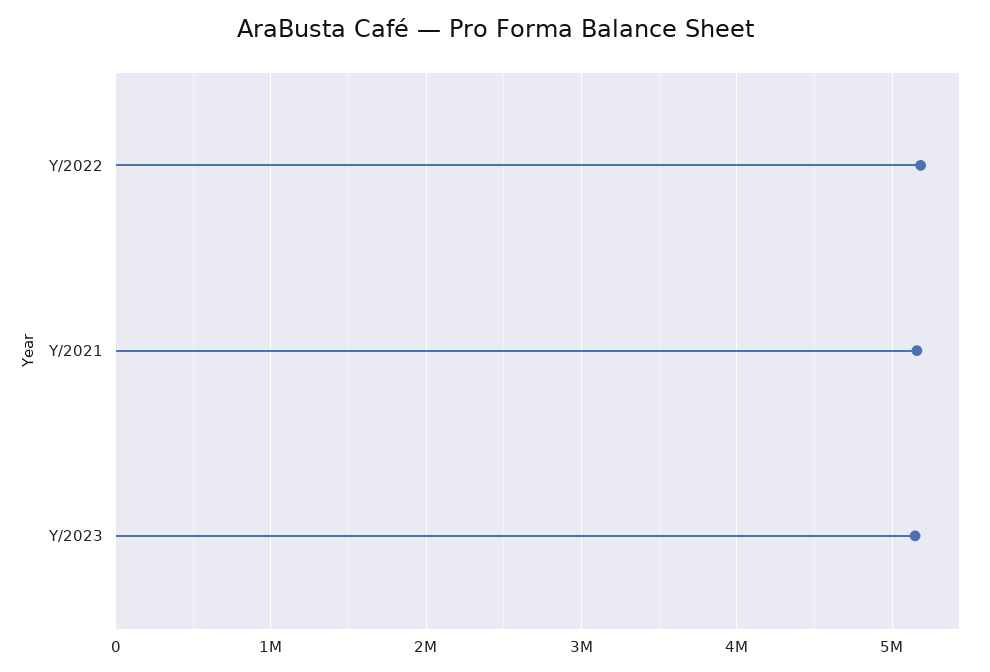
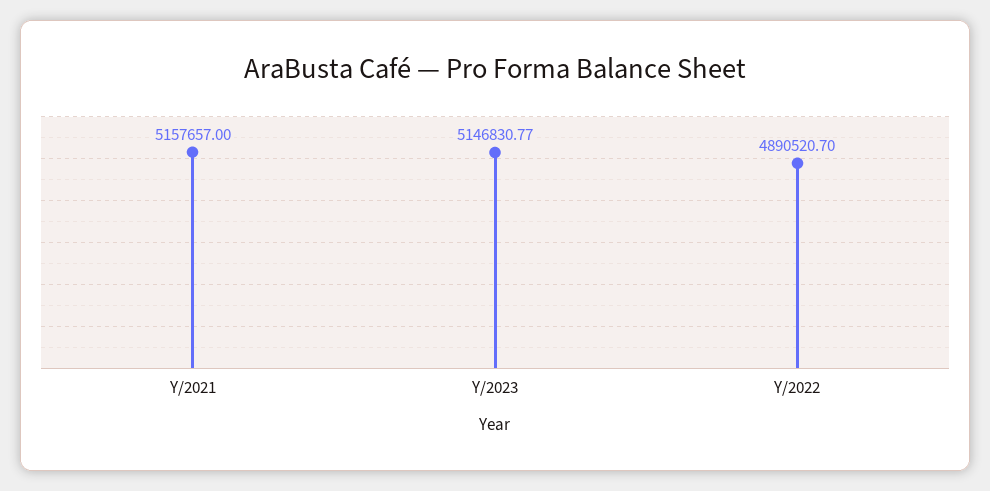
  {
-   "Y/2022": 5200000,
+   "Y/2022": 4890520.7,
    "Y/2021": 5157657,
    "Y/2023": 5146830.77
  }

